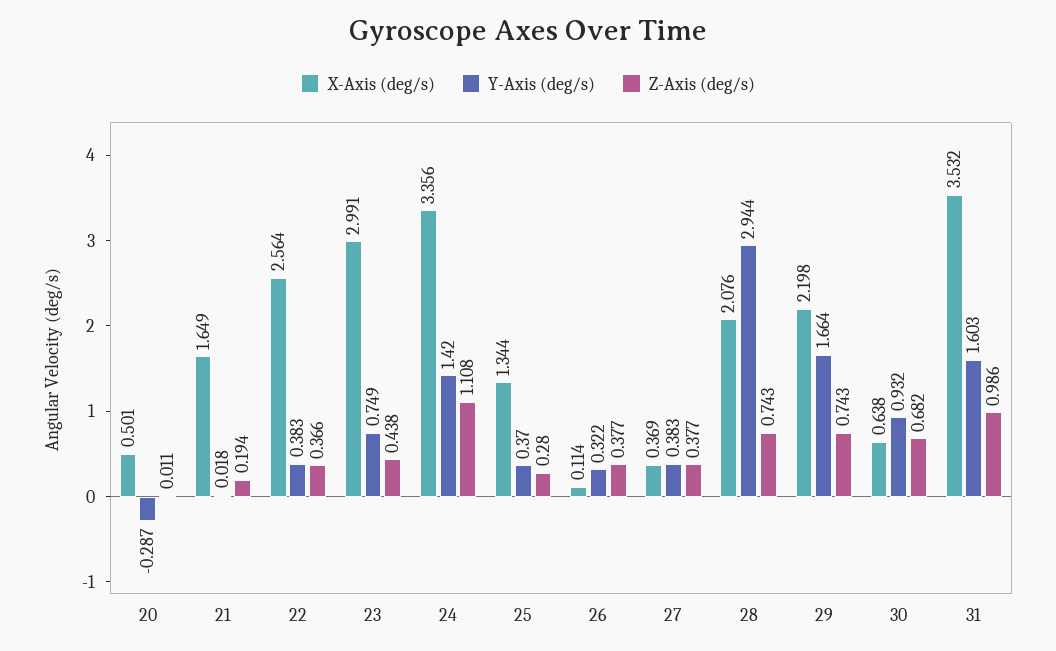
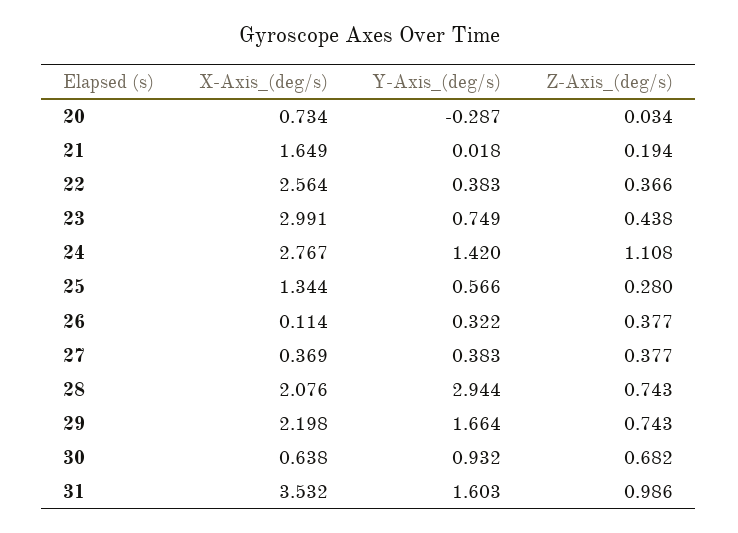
  {
    "X-Axis (deg/s)": {
-     "20": 0.501,
+     "20": 0.734,
      "21": 1.649,
      "22": 2.564,
      "23": 2.991,
-     "24": 3.356,
+     "24": 2.767,
      "25": 1.344,
      "26": 0.114,
      "27": 0.369,
      "28": 2.076,
      "29": 2.198,
      "30": 0.638,
      "31": 3.532
    },
    "Y-Axis (deg/s)": {
      "20": -0.287,
      "21": 0.018,
      "22": 0.383,
      "23": 0.749,
      "24": 1.42,
-     "25": 0.37,
+     "25": 0.566,
      "26": 0.322,
      "27": 0.383,
      "28": 2.944,
      "29": 1.664,
      "30": 0.932,
      "31": 1.603
    },
    "Z-Axis (deg/s)": {
-     "20": 0.011,
+     "20": 0.034,
      "21": 0.194,
      "22": 0.366,
      "23": 0.438,
      "24": 1.108,
      "25": 0.28,
      "26": 0.377,
      "27": 0.377,
      "28": 0.743,
      "29": 0.743,
      "30": 0.682,
      "31": 0.986
    }
  }

